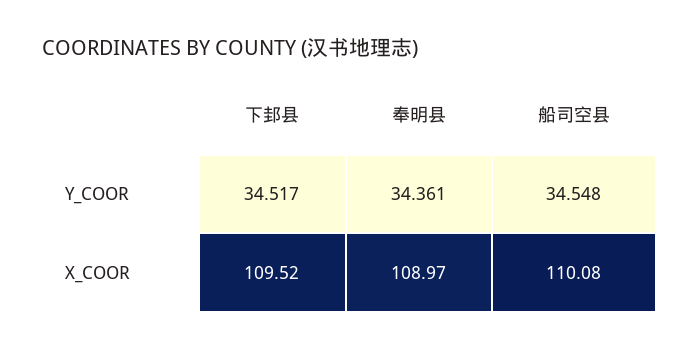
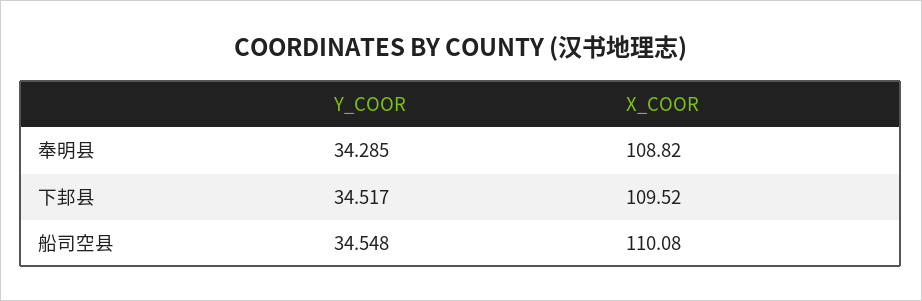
  {
    "下邽县": {
      "Y_COOR": 34.517,
      "X_COOR": 109.52
    },
    "奉明县": {
-     "Y_COOR": 34.361,
+     "Y_COOR": 34.285,
-     "X_COOR": 108.97
+     "X_COOR": 108.82
    },
    "船司空县": {
      "Y_COOR": 34.548,
      "X_COOR": 110.08
    }
  }

